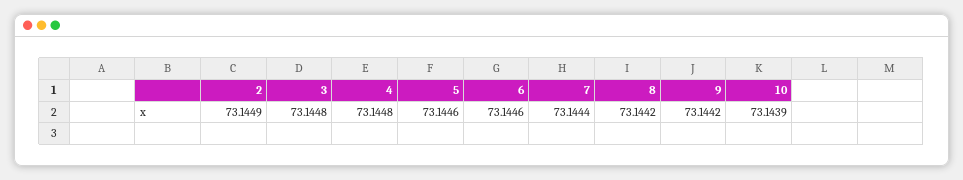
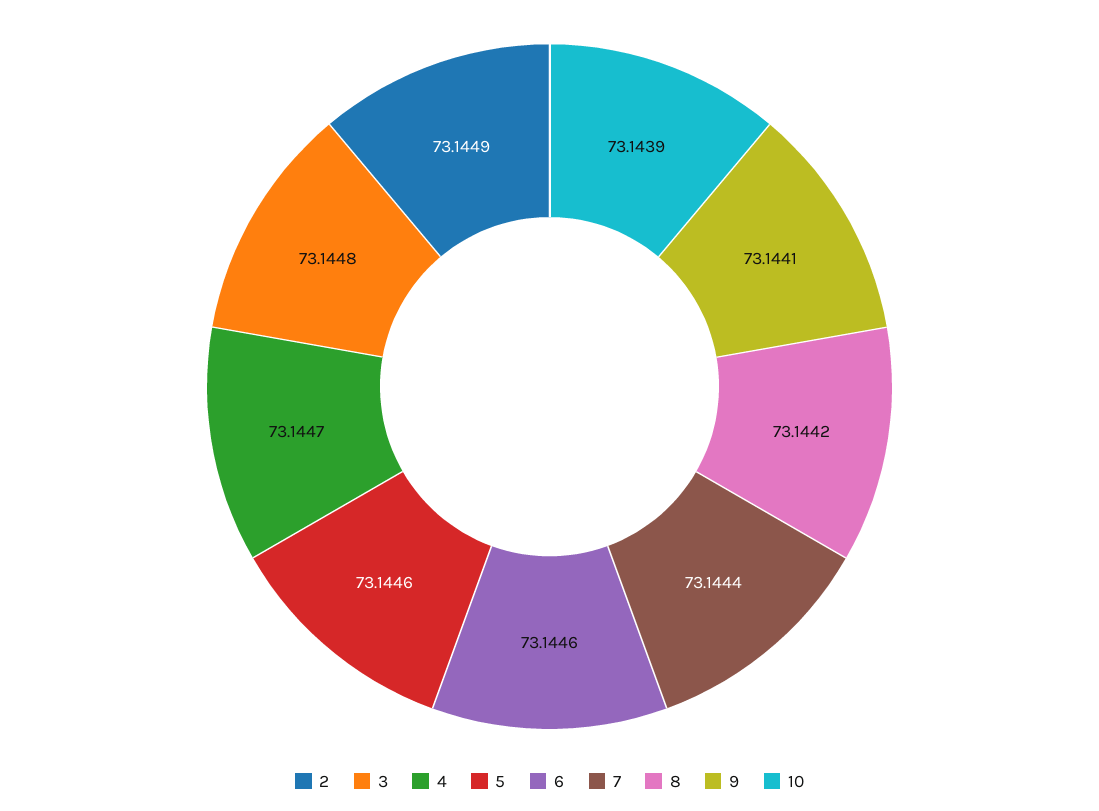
  {
    "2": 73.1449,
    "3": 73.1448,
-   "4": 73.1448,
+   "4": 73.1447,
    "5": 73.1446,
    "6": 73.1446,
    "7": 73.1444,
    "8": 73.1442,
-   "9": 73.1442,
+   "9": 73.1441,
    "10": 73.1439
  }

